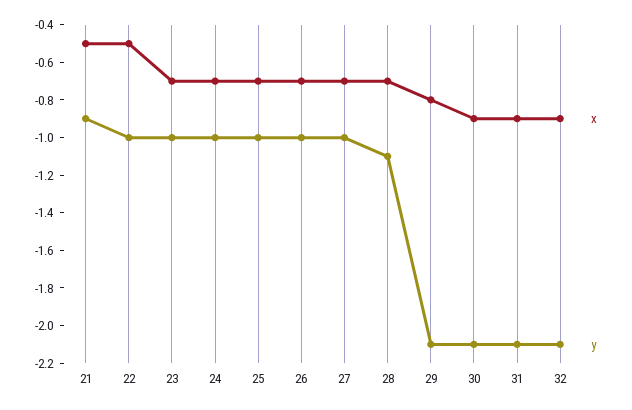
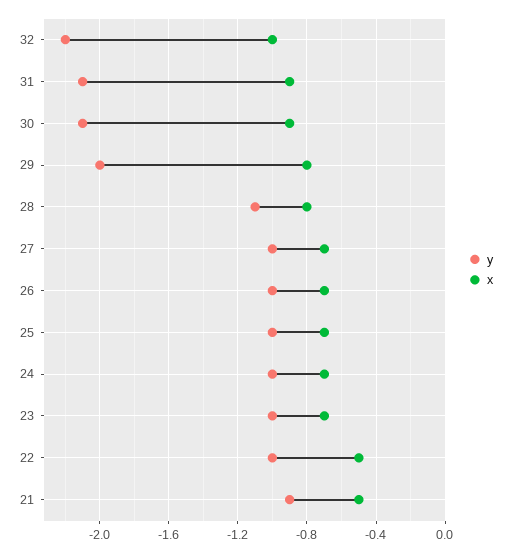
  {
    "x": {
      "21": -0.5,
      "22": -0.5,
      "23": -0.7,
      "24": -0.7,
      "25": -0.7,
      "26": -0.7,
      "27": -0.7,
-     "28": -0.7,
+     "28": -0.8,
      "29": -0.8,
      "30": -0.9,
      "31": -0.9,
-     "32": -0.9
+     "32": -1
    },
    "y": {
      "21": -0.9,
      "22": -1,
      "23": -1,
      "24": -1,
      "25": -1,
      "26": -1,
      "27": -1,
      "28": -1.1,
-     "29": -2.1,
+     "29": -2,
      "30": -2.1,
      "31": -2.1,
-     "32": -2.1
+     "32": -2.2
    }
  }

